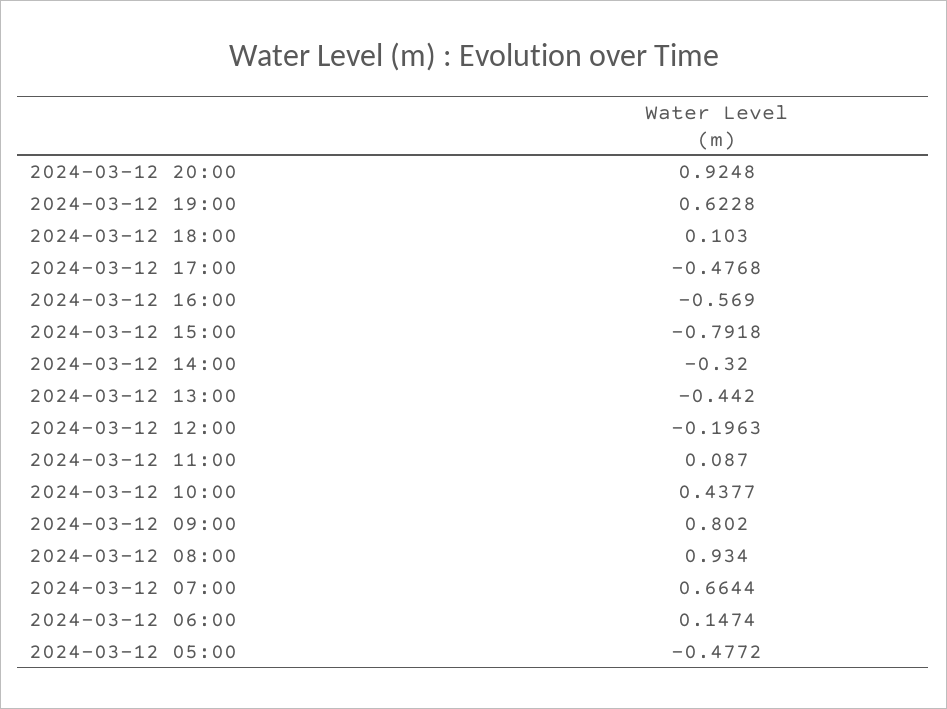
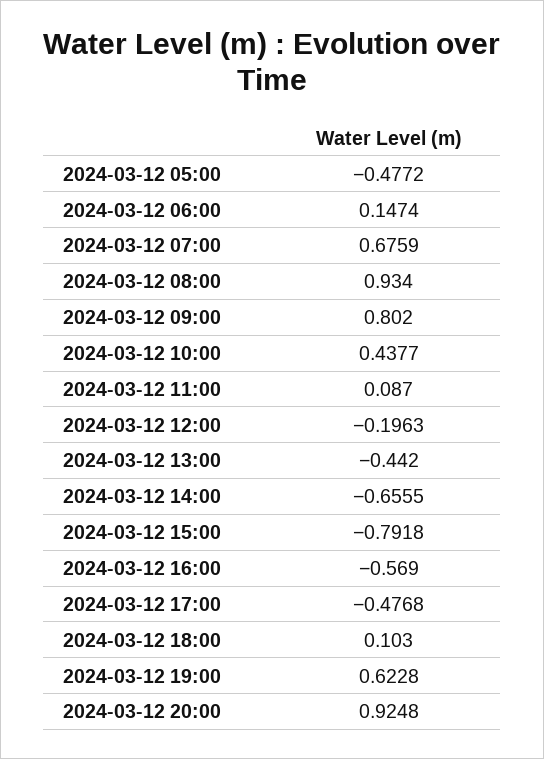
  {
    "2024-03-12 20:00": 0.9248,
    "2024-03-12 19:00": 0.6228,
    "2024-03-12 18:00": 0.103,
    "2024-03-12 17:00": -0.4768,
    "2024-03-12 16:00": -0.569,
    "2024-03-12 15:00": -0.7918,
-   "2024-03-12 14:00": -0.32,
+   "2024-03-12 14:00": -0.6555,
    "2024-03-12 13:00": -0.442,
    "2024-03-12 12:00": -0.1963,
    "2024-03-12 11:00": 0.087,
    "2024-03-12 10:00": 0.4377,
    "2024-03-12 09:00": 0.802,
    "2024-03-12 08:00": 0.934,
-   "2024-03-12 07:00": 0.6644,
+   "2024-03-12 07:00": 0.6759,
    "2024-03-12 06:00": 0.1474,
    "2024-03-12 05:00": -0.4772
  }

